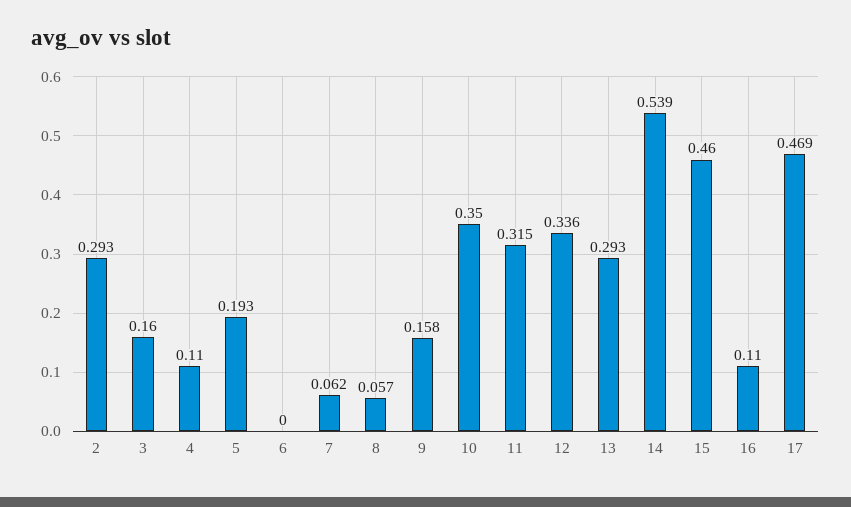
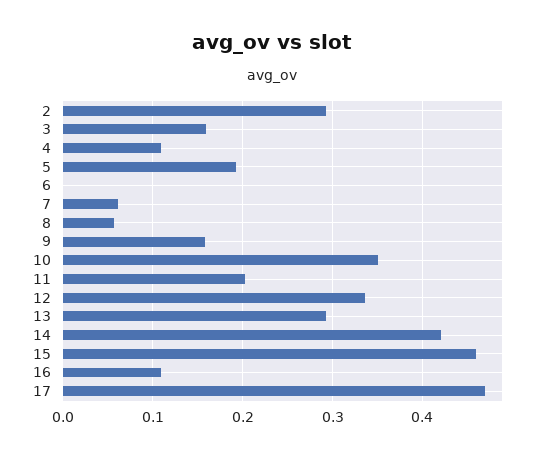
  {
    "2": 0.293,
    "3": 0.16,
    "4": 0.11,
    "5": 0.193,
    "6": 0,
    "7": 0.062,
    "8": 0.057,
    "9": 0.158,
    "10": 0.35,
-   "11": 0.315,
+   "11": 0.2,
    "12": 0.336,
    "13": 0.293,
-   "14": 0.539,
+   "14": 0.42,
    "15": 0.46,
    "16": 0.11,
    "17": 0.469
  }

